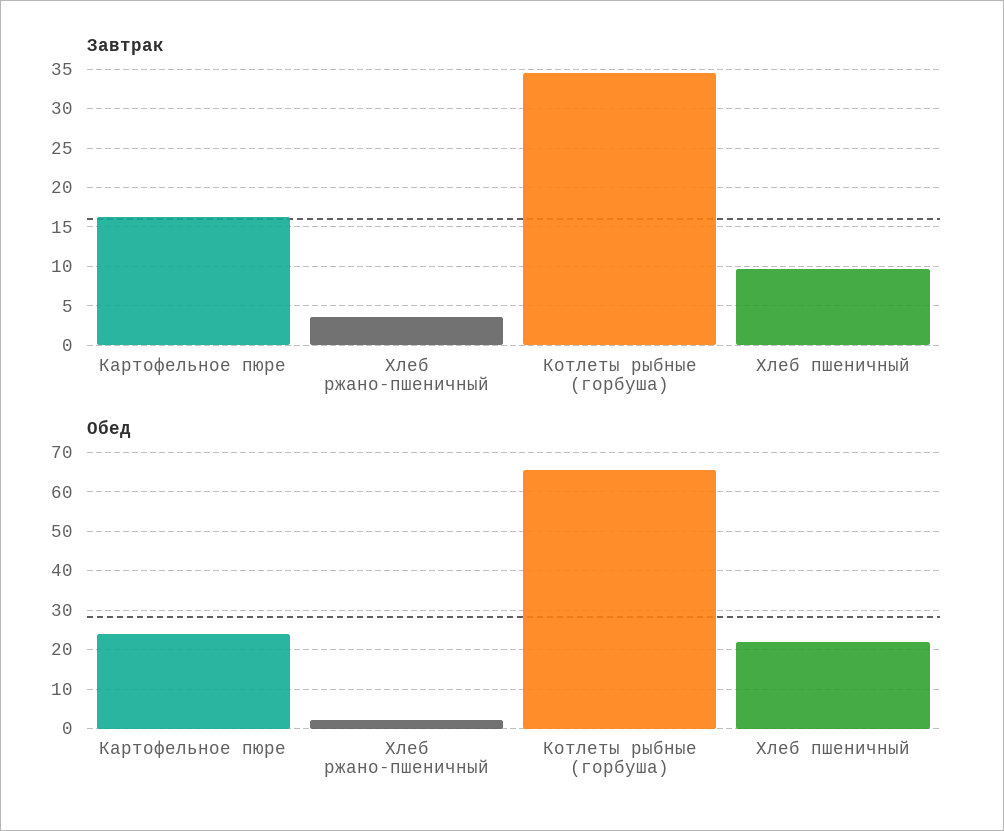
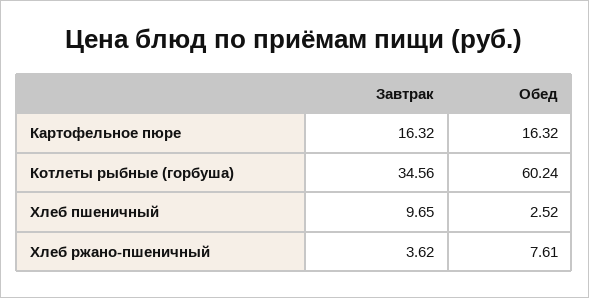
  {
    "Завтрак": {
      "Картофельное пюре": 16.32,
      "Хлеб ржано-пшеничный": 3.62,
      "Котлеты рыбные (горбуша)": 34.56,
      "Хлеб пшеничный": 9.65
    },
    "Обед": {
-     "Картофельное пюре": 24,
+     "Картофельное пюре": 16.32,
-     "Хлеб ржано-пшеничный": 2,
+     "Хлеб ржано-пшеничный": 7.61,
-     "Котлеты рыбные (горбуша)": 66,
+     "Котлеты рыбные (горбуша)": 60.24,
-     "Хлеб пшеничный": 22
+     "Хлеб пшеничный": 2.52
    }
  }

